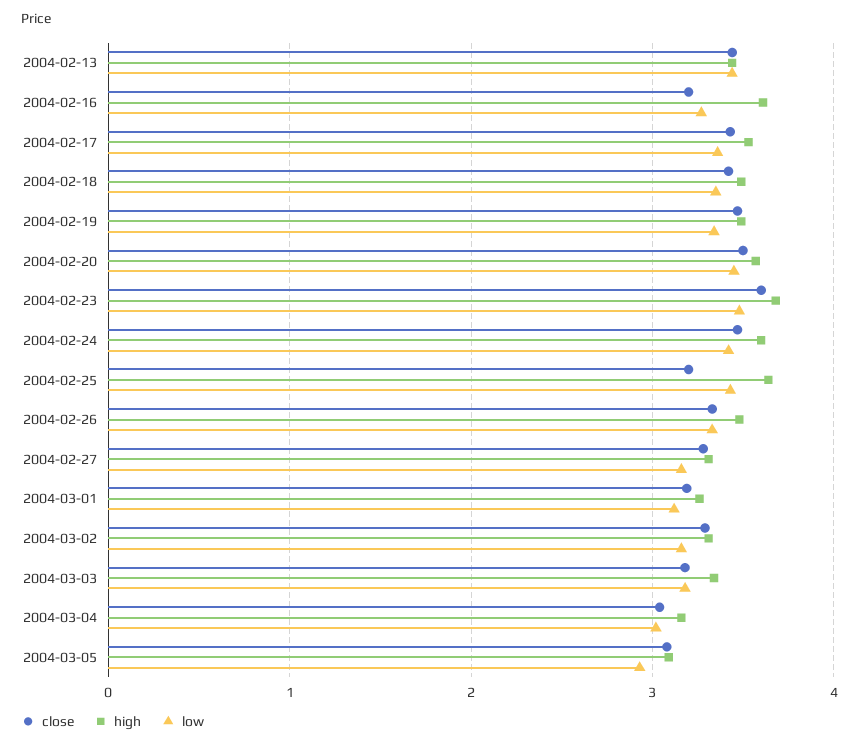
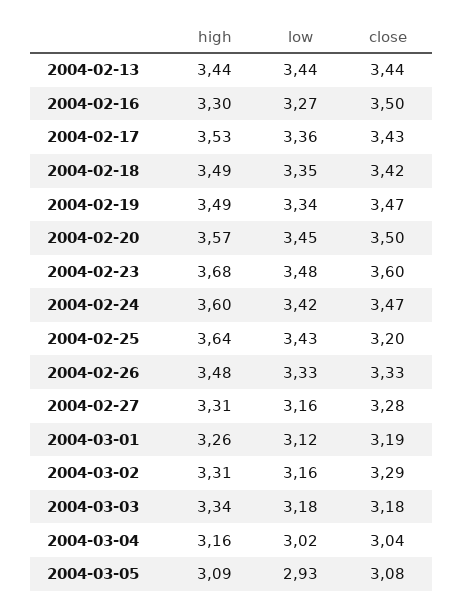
  {
    "close": {
      "2004-02-13": 3.44,
-     "2004-02-16": 3.2,
+     "2004-02-16": 3.5,
      "2004-02-17": 3.43,
      "2004-02-18": 3.42,
      "2004-02-19": 3.47,
      "2004-02-20": 3.5,
      "2004-02-23": 3.6,
      "2004-02-24": 3.47,
      "2004-02-25": 3.2,
      "2004-02-26": 3.33,
      "2004-02-27": 3.28,
      "2004-03-01": 3.19,
      "2004-03-02": 3.29,
      "2004-03-03": 3.18,
      "2004-03-04": 3.04,
      "2004-03-05": 3.08
    },
    "high": {
      "2004-02-13": 3.44,
-     "2004-02-16": 3.6,
+     "2004-02-16": 3.3,
      "2004-02-17": 3.53,
      "2004-02-18": 3.49,
      "2004-02-19": 3.49,
      "2004-02-20": 3.57,
      "2004-02-23": 3.68,
      "2004-02-24": 3.6,
      "2004-02-25": 3.64,
      "2004-02-26": 3.48,
      "2004-02-27": 3.31,
      "2004-03-01": 3.26,
      "2004-03-02": 3.31,
      "2004-03-03": 3.34,
      "2004-03-04": 3.16,
      "2004-03-05": 3.09
    },
    "low": {
      "2004-02-13": 3.44,
      "2004-02-16": 3.27,
      "2004-02-17": 3.36,
      "2004-02-18": 3.35,
      "2004-02-19": 3.34,
      "2004-02-20": 3.45,
      "2004-02-23": 3.48,
      "2004-02-24": 3.42,
      "2004-02-25": 3.43,
      "2004-02-26": 3.33,
      "2004-02-27": 3.16,
      "2004-03-01": 3.12,
      "2004-03-02": 3.16,
      "2004-03-03": 3.18,
      "2004-03-04": 3.02,
      "2004-03-05": 2.93
    }
  }

